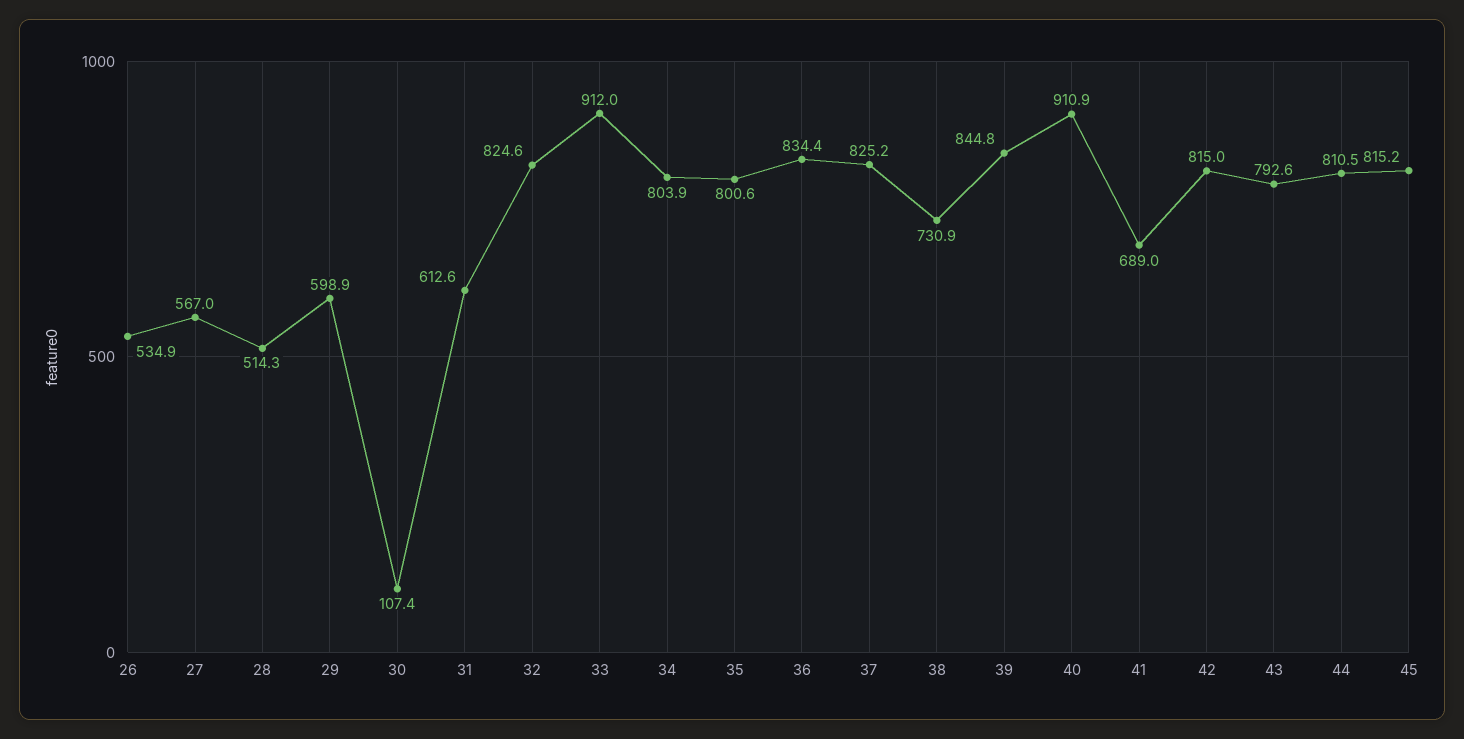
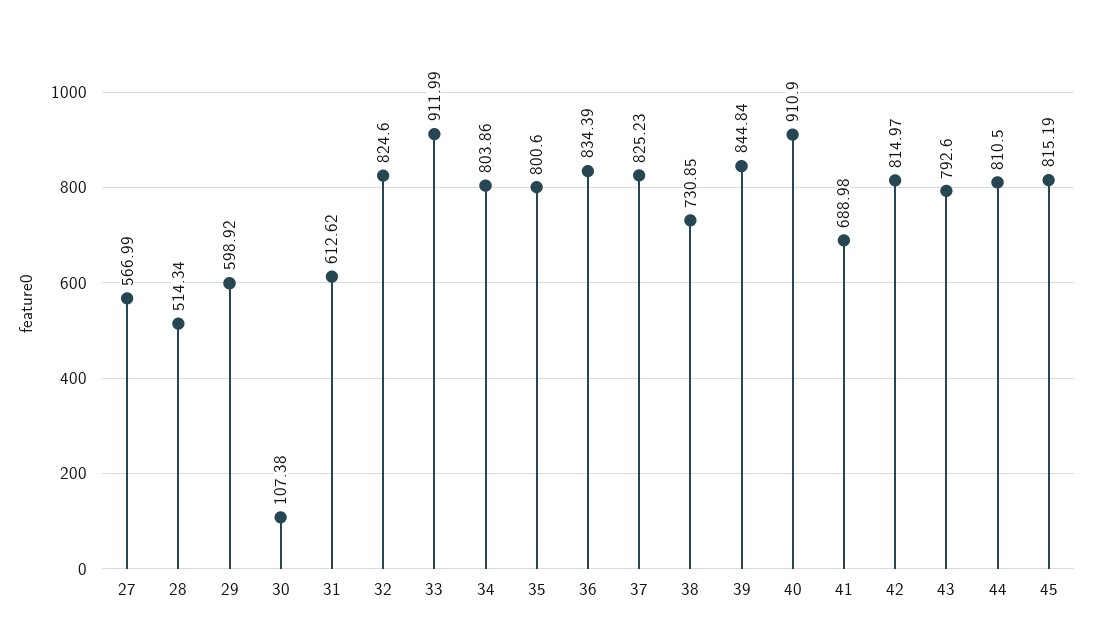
  {
-   "26": 534.9,
    "27": 566.99,
    "28": 514.34,
    "29": 598.92,
    "30": 107.38,
    "31": 612.62,
    "32": 824.6,
    "33": 911.99,
    "34": 803.86,
    "35": 800.6,
    "36": 834.39,
    "37": 825.23,
    "38": 730.85,
    "39": 844.84,
    "40": 910.9,
    "41": 688.98,
    "42": 814.97,
    "43": 792.6,
    "44": 810.5,
    "45": 815.19
  }

